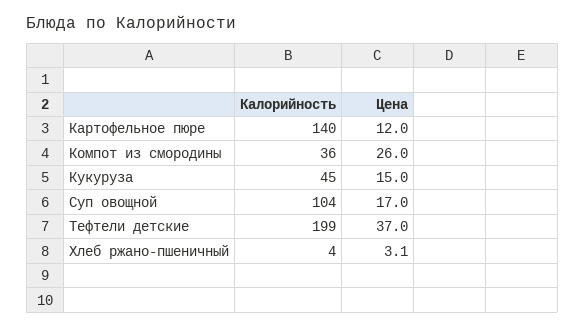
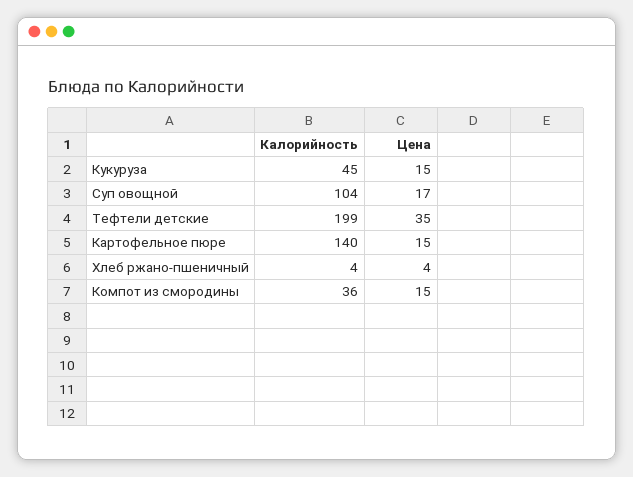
  {
    "Калорийность": {
      "Картофельное пюре": 140,
      "Компот из смородины": 36,
      "Кукуруза": 45,
      "Суп овощной": 104,
      "Тефтели детские": 199,
      "Хлеб ржано-пшеничный": 4
    },
    "Цена": {
-     "Картофельное пюре": 12,
+     "Картофельное пюре": 15,
-     "Компот из смородины": 26,
+     "Компот из смородины": 15,
      "Кукуруза": 15,
      "Суп овощной": 17,
-     "Тефтели детские": 37,
+     "Тефтели детские": 35,
-     "Хлеб ржано-пшеничный": 3.1
+     "Хлеб ржано-пшеничный": 4
    }
  }

